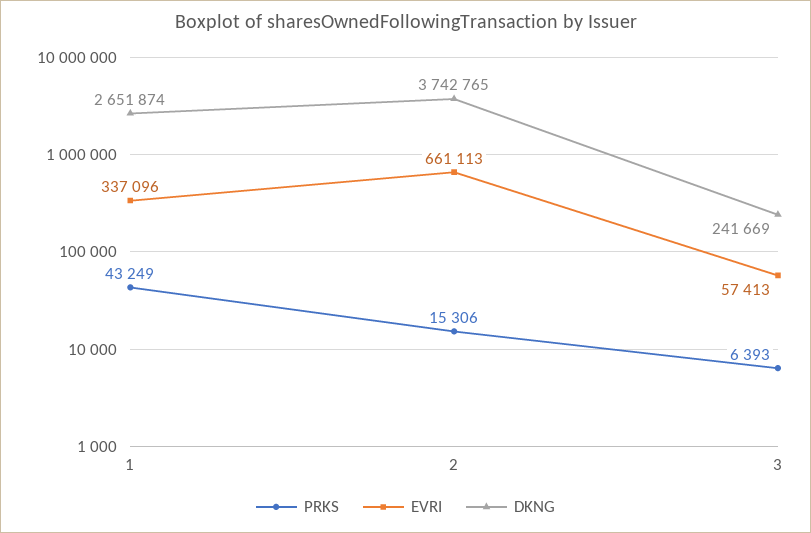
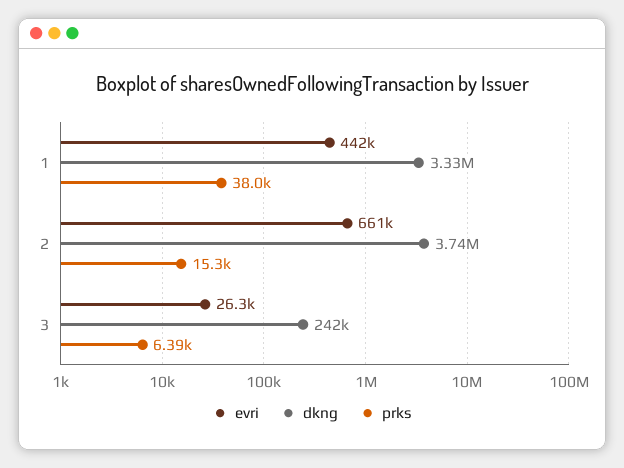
  {
    "PRKS": {
-     "1": 43249,
+     "1": 38000,
      "2": 15306,
      "3": 6393
    },
    "EVRI": {
-     "1": 337096,
+     "1": 442000,
      "2": 661113,
-     "3": 57413
+     "3": 26300
    },
    "DKNG": {
-     "1": 2651874,
+     "1": 3330000,
      "2": 3742765,
      "3": 241669
    }
  }

